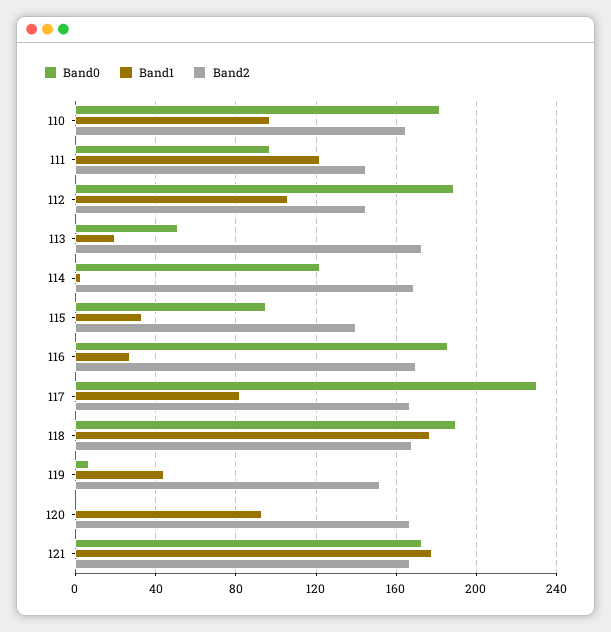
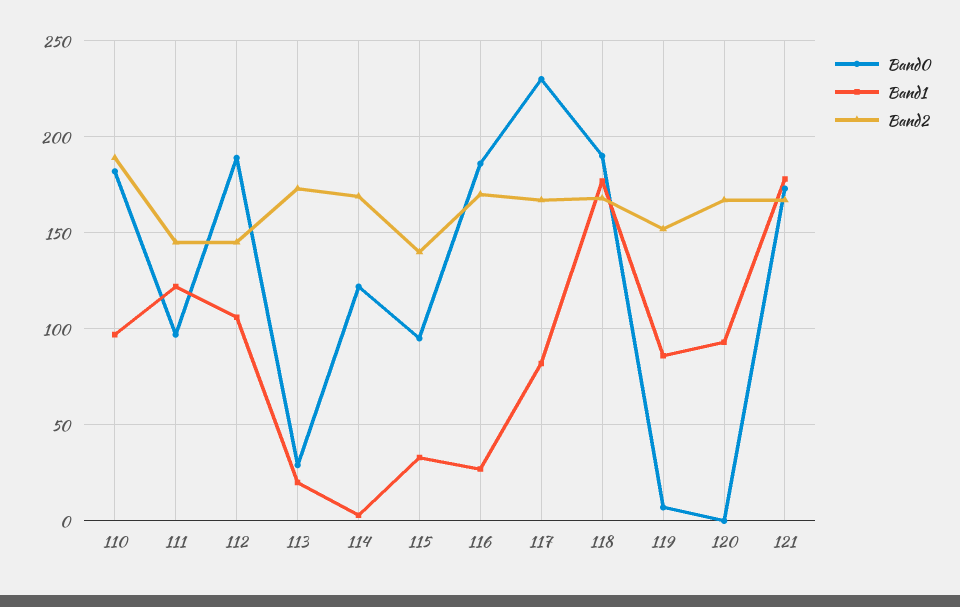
  {
    "Band0": {
      "110": 180,
      "111": 95,
      "112": 190,
-     "113": 50,
+     "113": 30,
      "114": 120,
      "115": 95,
      "116": 185,
      "117": 230,
      "118": 190,
      "119": 5,
      "120": 0,
      "121": 175
    },
    "Band1": {
      "110": 95,
      "111": 120,
      "112": 105,
      "113": 20,
      "114": 5,
      "115": 35,
      "116": 25,
      "117": 80,
      "118": 175,
-     "119": 45,
+     "119": 85,
      "120": 95,
      "121": 180
    },
    "Band2": {
-     "110": 165,
+     "110": 190,
      "111": 145,
      "112": 145,
      "113": 175,
      "114": 170,
      "115": 140,
      "116": 170,
      "117": 165,
      "118": 170,
      "119": 150,
      "120": 165,
      "121": 165
    }
  }

